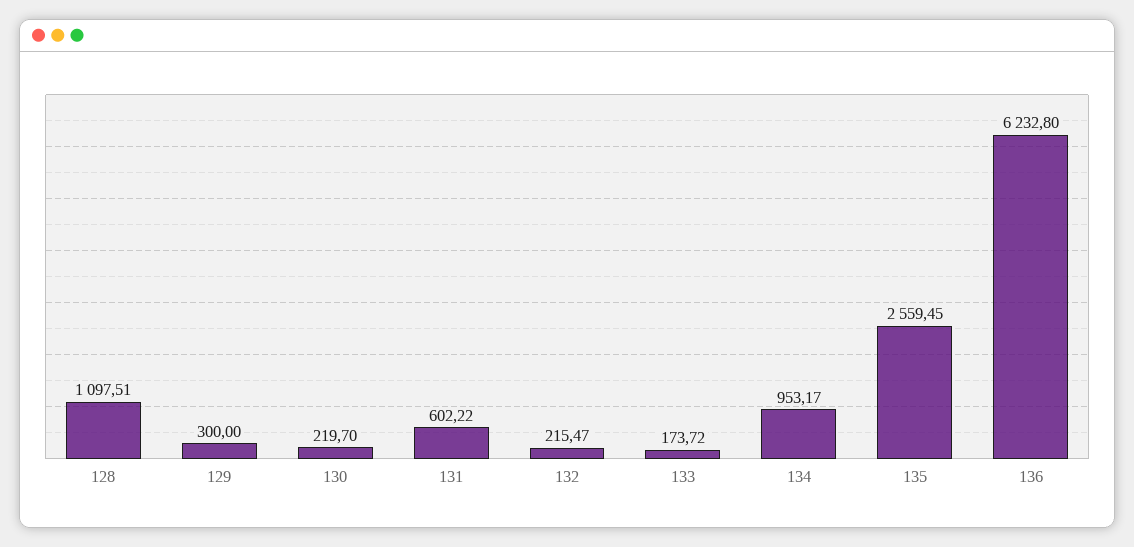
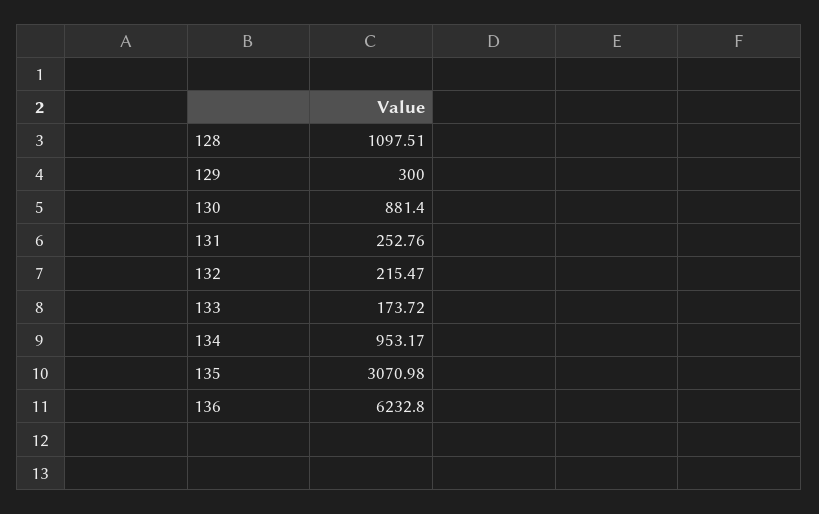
  {
    "128": 1097.51,
    "129": 300,
-   "130": 219.7,
+   "130": 881.4,
-   "131": 602.22,
+   "131": 252.76,
    "132": 215.47,
    "133": 173.72,
    "134": 953.17,
-   "135": 2559.45,
+   "135": 3070.98,
    "136": 6232.8
  }

